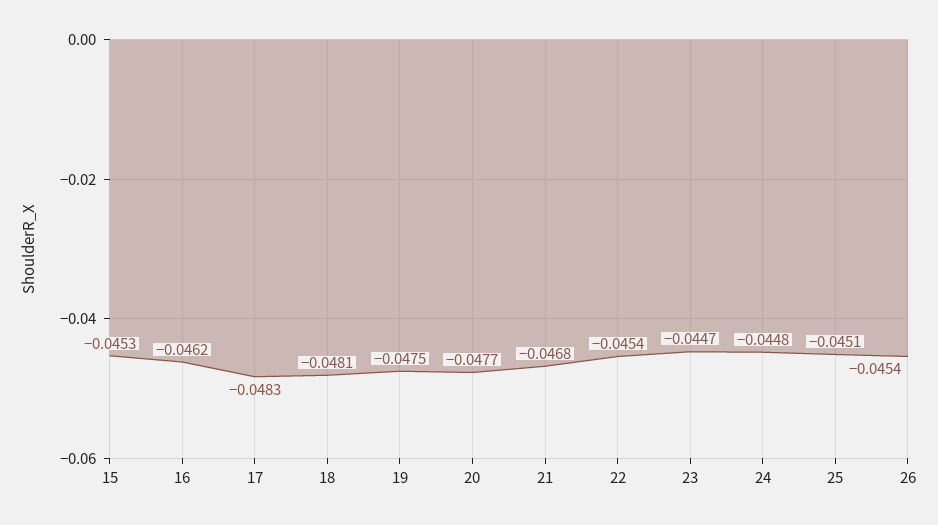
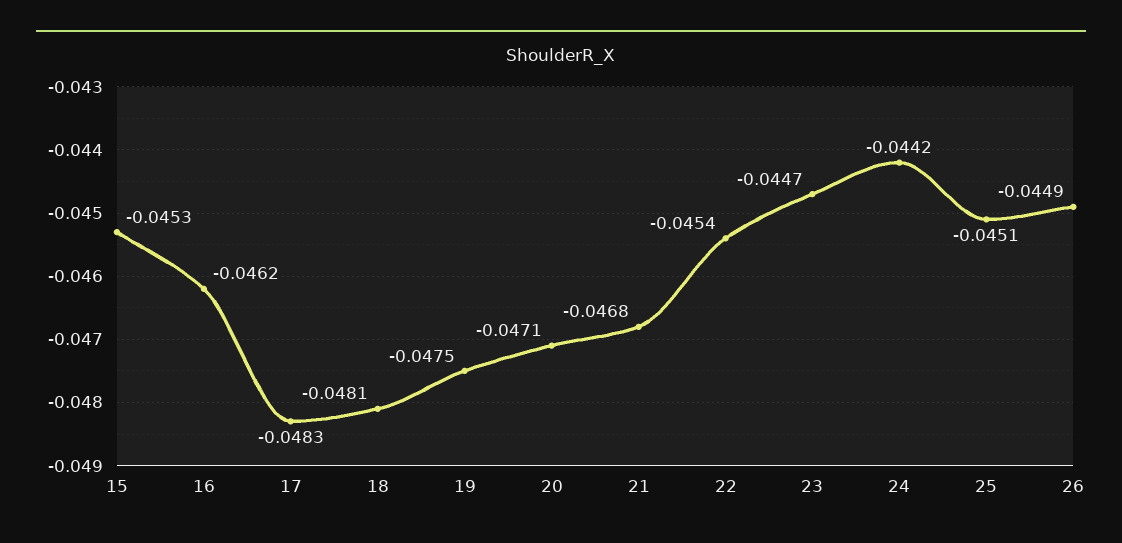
  {
    "15": -0.0453,
    "16": -0.0462,
    "17": -0.0483,
    "18": -0.0481,
    "19": -0.0475,
-   "20": -0.0477,
+   "20": -0.0471,
    "21": -0.0468,
    "22": -0.0454,
    "23": -0.0447,
-   "24": -0.0448,
+   "24": -0.0442,
    "25": -0.0451,
-   "26": -0.0454
+   "26": -0.0449
  }

